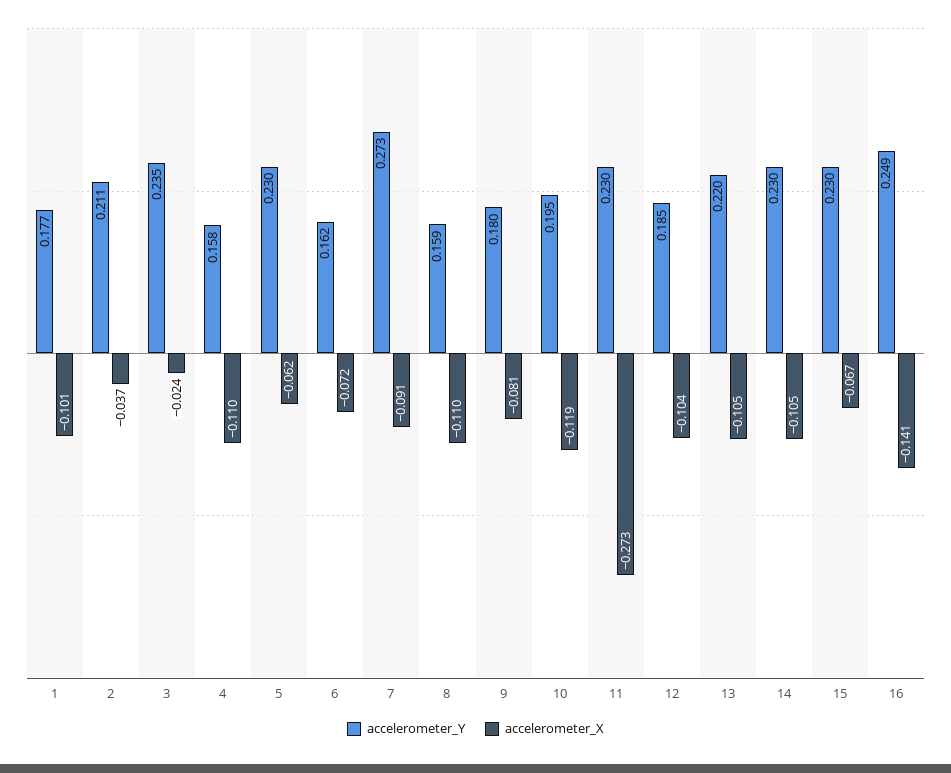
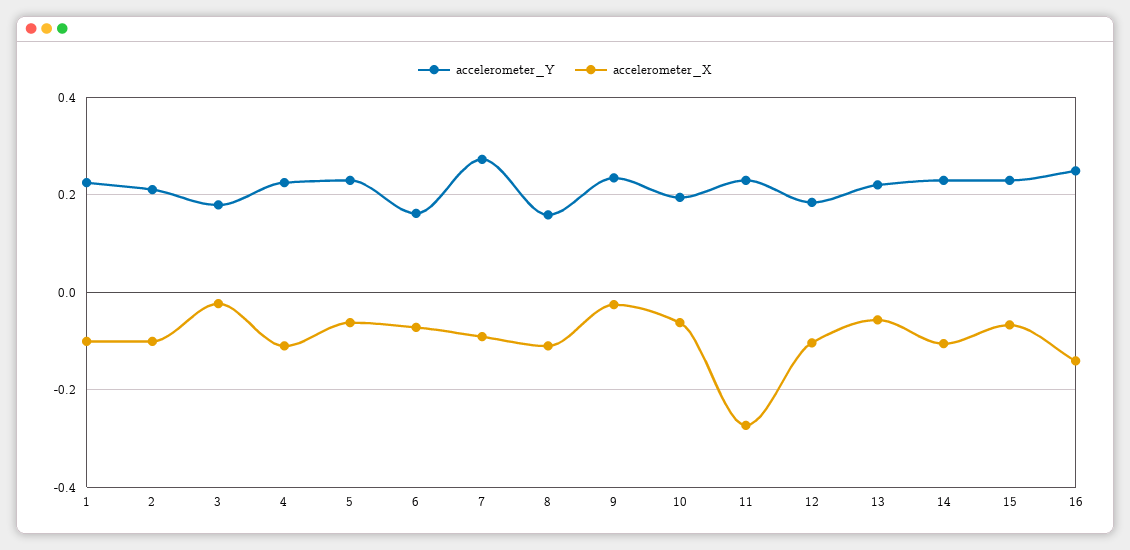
  {
    "accelerometer_Y": {
-     "1": 0.177,
+     "1": 0.22,
      "2": 0.211,
-     "3": 0.235,
+     "3": 0.18,
-     "4": 0.158,
+     "4": 0.22,
      "5": 0.23,
      "6": 0.162,
      "7": 0.273,
      "8": 0.159,
-     "9": 0.18,
+     "9": 0.24,
      "10": 0.195,
      "11": 0.23,
      "12": 0.185,
      "13": 0.22,
      "14": 0.23,
      "15": 0.23,
      "16": 0.249
    },
    "accelerometer_X": {
      "1": -0.101,
-     "2": -0.037,
+     "2": -0.1,
      "3": -0.024,
      "4": -0.11,
      "5": -0.062,
      "6": -0.072,
      "7": -0.091,
      "8": -0.11,
-     "9": -0.081,
+     "9": -0.02,
-     "10": -0.119,
+     "10": -0.06,
      "11": -0.273,
      "12": -0.104,
-     "13": -0.105,
+     "13": -0.06,
      "14": -0.105,
      "15": -0.067,
      "16": -0.141
    }
  }

